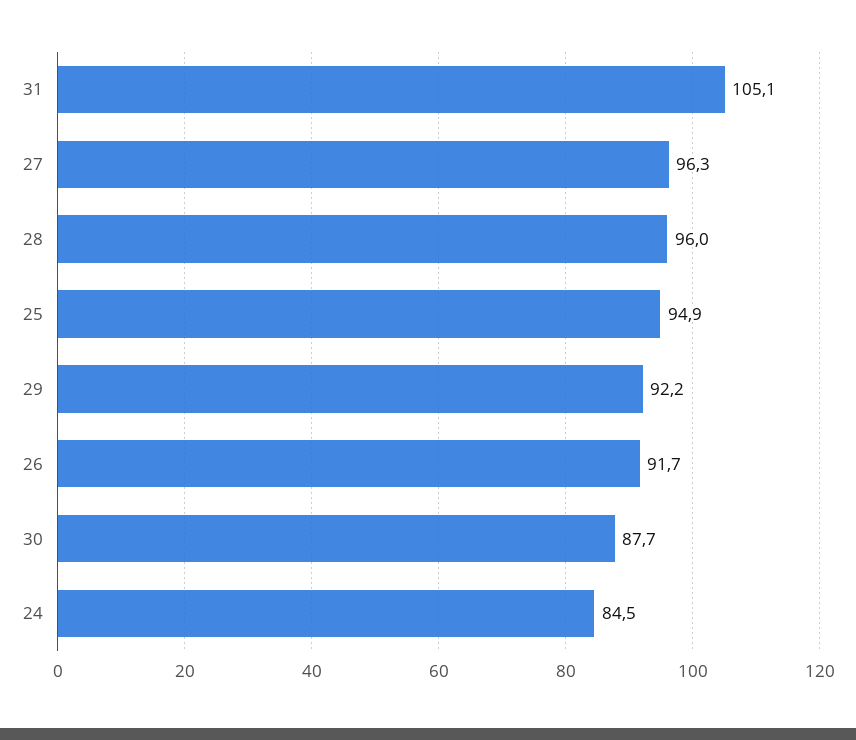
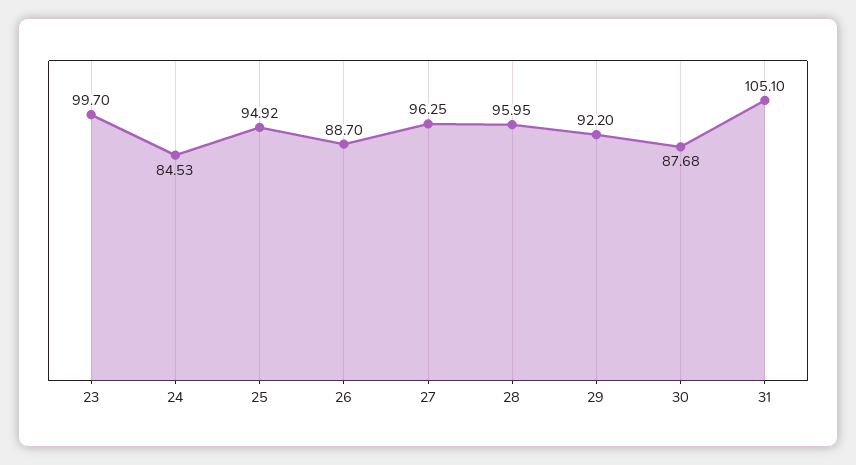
  {
    "31": 105.1,
    "27": 96.25,
    "28": 95.95,
    "25": 94.92,
    "29": 92.2,
-   "26": 91.7,
+   "26": 88.7,
    "30": 87.68,
-   "24": 84.53
+   "24": 84.53,
+   "23": 99.7
  }

